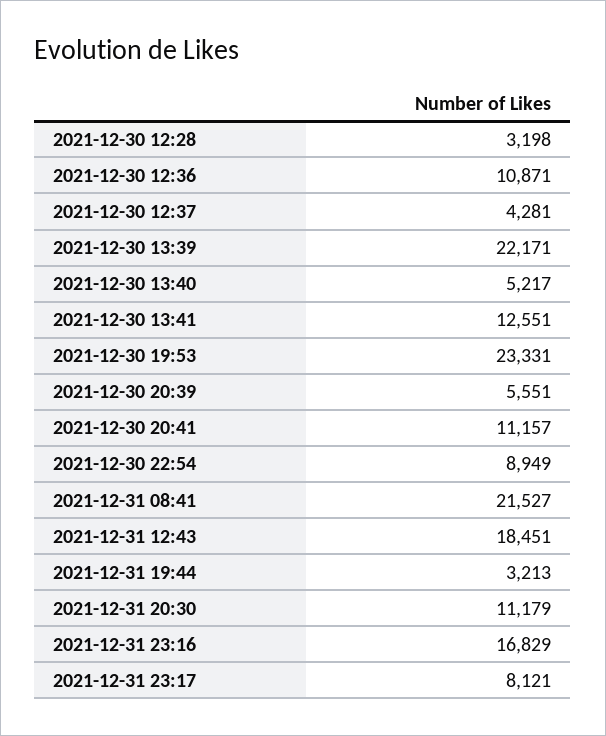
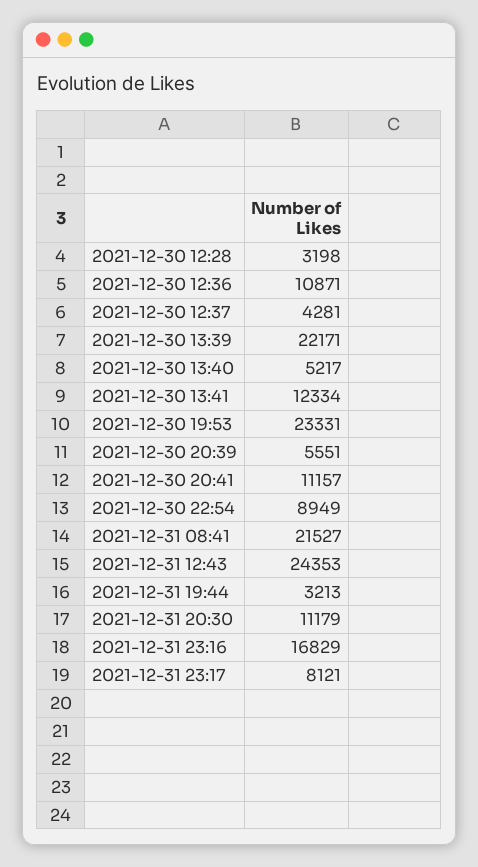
  {
    "2021-12-30 12:28": 3198,
    "2021-12-30 12:36": 10871,
    "2021-12-30 12:37": 4281,
    "2021-12-30 13:39": 22171,
    "2021-12-30 13:40": 5217,
-   "2021-12-30 13:41": 12551,
+   "2021-12-30 13:41": 12334,
    "2021-12-30 19:53": 23331,
    "2021-12-30 20:39": 5551,
    "2021-12-30 20:41": 11157,
    "2021-12-30 22:54": 8949,
    "2021-12-31 08:41": 21527,
-   "2021-12-31 12:43": 18451,
+   "2021-12-31 12:43": 24353,
    "2021-12-31 19:44": 3213,
    "2021-12-31 20:30": 11179,
    "2021-12-31 23:16": 16829,
    "2021-12-31 23:17": 8121
  }

